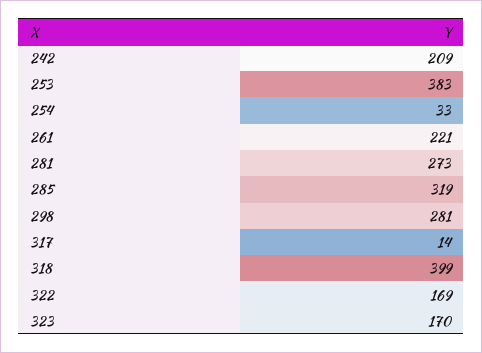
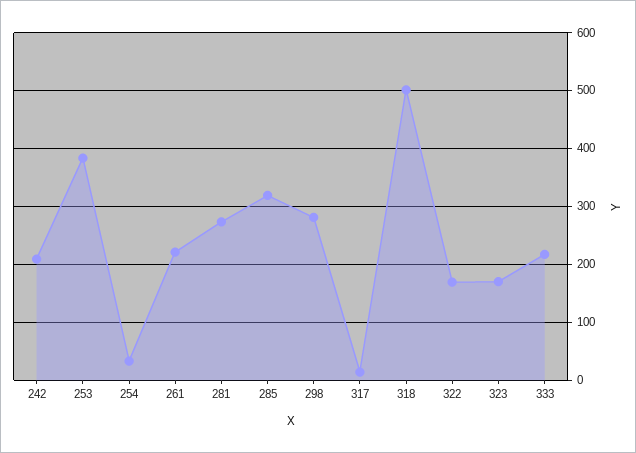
  {
    "242": 209,
    "253": 383,
    "254": 33,
    "261": 221,
    "281": 273,
    "285": 319,
    "298": 281,
    "317": 14,
-   "318": 399,
+   "318": 500,
    "322": 169,
-   "323": 170
+   "323": 170,
+   "333": 220
  }

